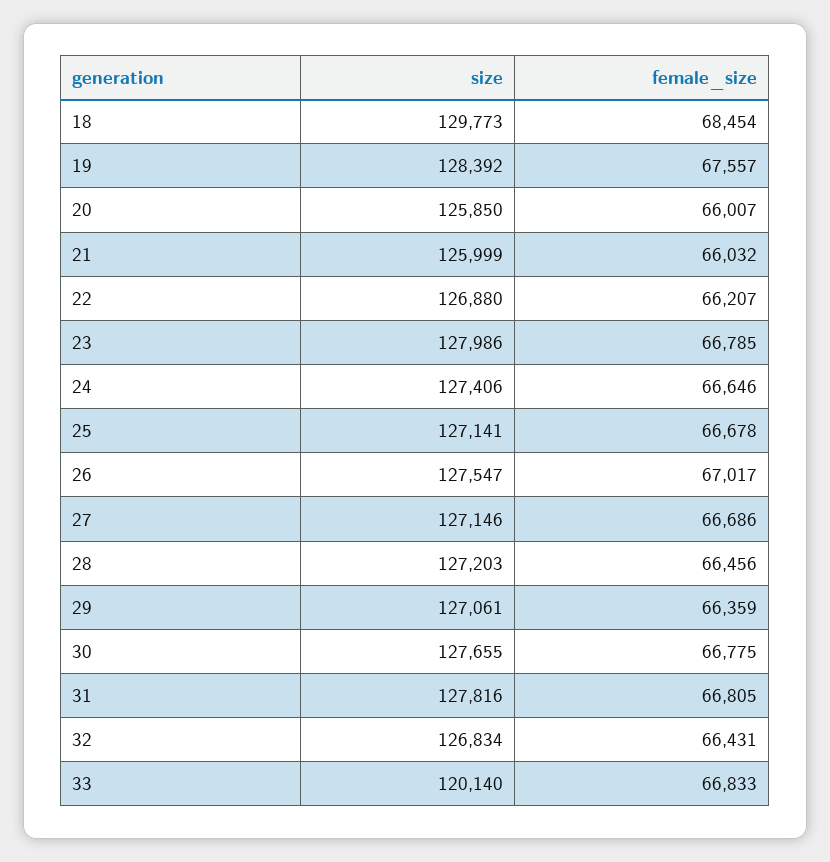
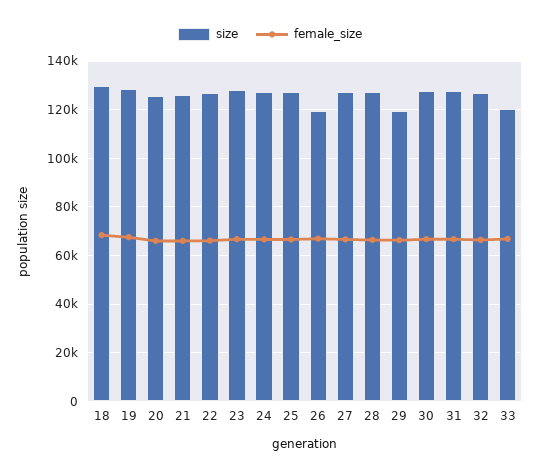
  {
    "size": {
      "18": 129773,
      "19": 128392,
      "20": 125850,
      "21": 125999,
      "22": 126880,
      "23": 127986,
      "24": 127406,
      "25": 127141,
-     "26": 127547,
+     "26": 120000,
      "27": 127146,
      "28": 127203,
-     "29": 127061,
+     "29": 120000,
      "30": 127655,
      "31": 127816,
      "32": 126834,
      "33": 120140
    },
    "female_size": {
      "18": 68454,
      "19": 67557,
      "20": 66007,
      "21": 66032,
      "22": 66207,
      "23": 66785,
      "24": 66646,
      "25": 66678,
      "26": 67017,
      "27": 66686,
      "28": 66456,
      "29": 66359,
      "30": 66775,
      "31": 66805,
      "32": 66431,
      "33": 66833
    }
  }

